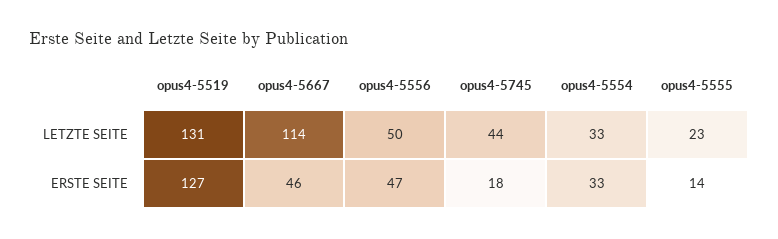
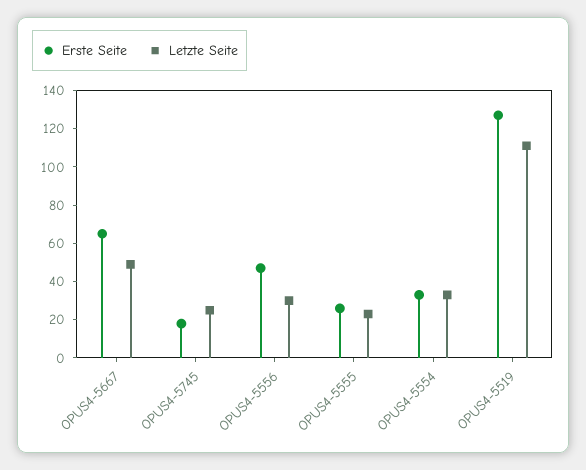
  {
    "LETZTE SEITE": {
-     "opus4-5519": 131,
+     "opus4-5519": 110,
-     "opus4-5667": 114,
+     "opus4-5667": 50,
-     "opus4-5556": 50,
+     "opus4-5556": 30,
-     "opus4-5745": 44,
+     "opus4-5745": 25,
      "opus4-5554": 33,
      "opus4-5555": 23
    },
    "ERSTE SEITE": {
      "opus4-5519": 127,
-     "opus4-5667": 46,
+     "opus4-5667": 65,
      "opus4-5556": 47,
      "opus4-5745": 18,
      "opus4-5554": 33,
-     "opus4-5555": 14
+     "opus4-5555": 25
    }
  }

